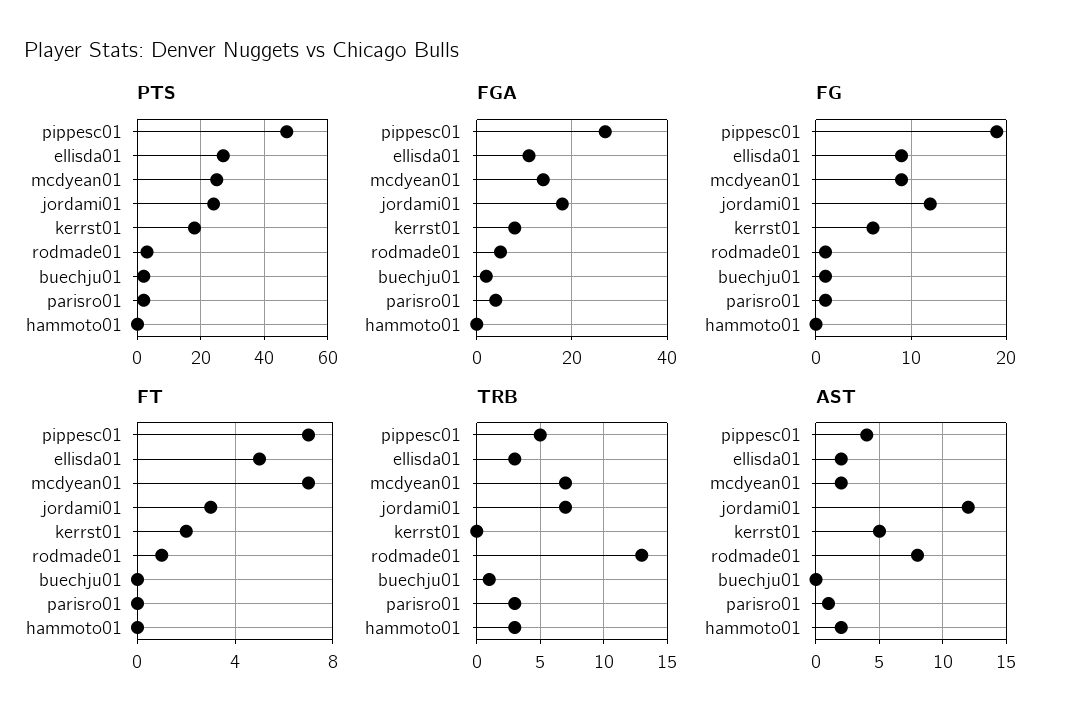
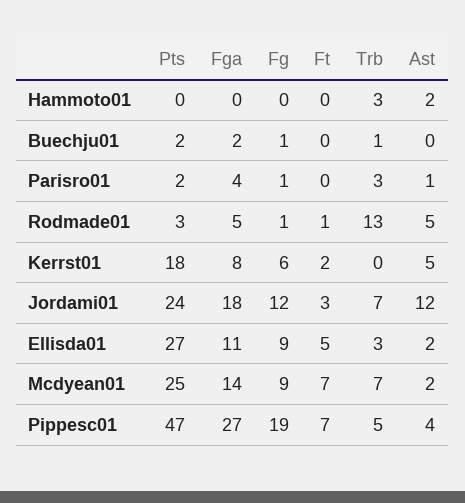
  {
    "PTS": {
      "pippesc01": 47,
      "ellisda01": 27,
      "mcdyean01": 25,
      "jordami01": 24,
      "kerrst01": 18,
      "rodmade01": 3,
      "buechju01": 2,
      "parisro01": 2,
      "hammoto01": 0
    },
    "FGA": {
      "pippesc01": 27,
      "ellisda01": 11,
      "mcdyean01": 14,
      "jordami01": 18,
      "kerrst01": 8,
      "rodmade01": 5,
      "buechju01": 2,
      "parisro01": 4,
      "hammoto01": 0
    },
    "FG": {
      "pippesc01": 19,
      "ellisda01": 9,
      "mcdyean01": 9,
      "jordami01": 12,
      "kerrst01": 6,
      "rodmade01": 1,
      "buechju01": 1,
      "parisro01": 1,
      "hammoto01": 0
    },
    "FT": {
      "pippesc01": 7,
      "ellisda01": 5,
      "mcdyean01": 7,
      "jordami01": 3,
      "kerrst01": 2,
      "rodmade01": 1,
      "buechju01": 0,
      "parisro01": 0,
      "hammoto01": 0
    },
    "TRB": {
      "pippesc01": 5,
      "ellisda01": 3,
      "mcdyean01": 7,
      "jordami01": 7,
      "kerrst01": 0,
      "rodmade01": 13,
      "buechju01": 1,
      "parisro01": 3,
      "hammoto01": 3
    },
    "AST": {
      "pippesc01": 4,
      "ellisda01": 2,
      "mcdyean01": 2,
      "jordami01": 12,
      "kerrst01": 5,
-     "rodmade01": 8,
+     "rodmade01": 5,
      "buechju01": 0,
      "parisro01": 1,
      "hammoto01": 2
    }
  }

